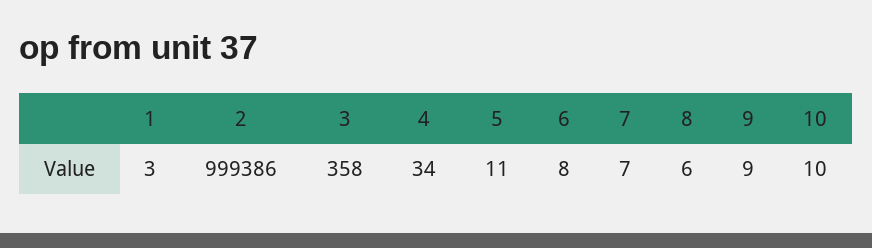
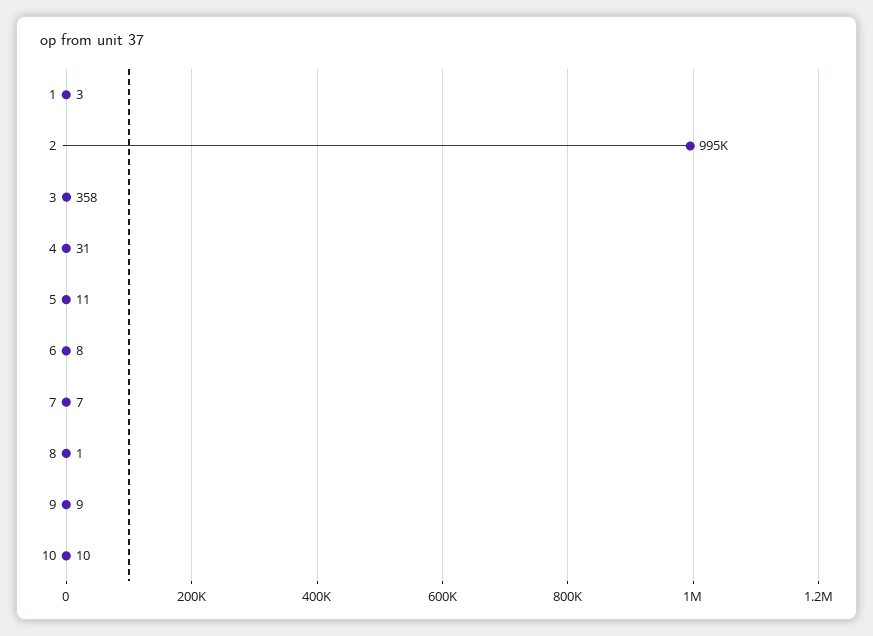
  {
    "1": 3,
-   "2": 999386,
+   "2": 995000,
    "3": 358,
-   "4": 34,
+   "4": 31,
    "5": 11,
    "6": 8,
    "7": 7,
-   "8": 6,
+   "8": 1,
    "9": 9,
    "10": 10
  }

